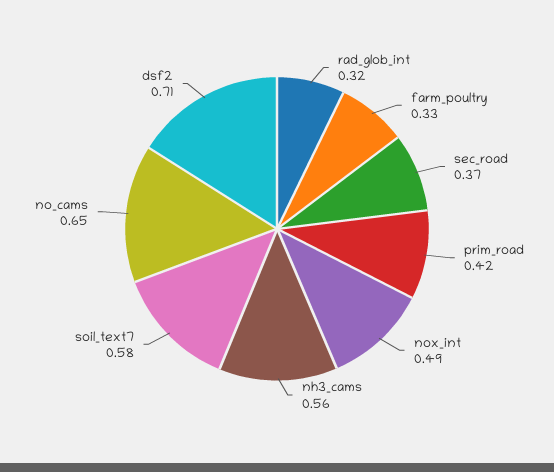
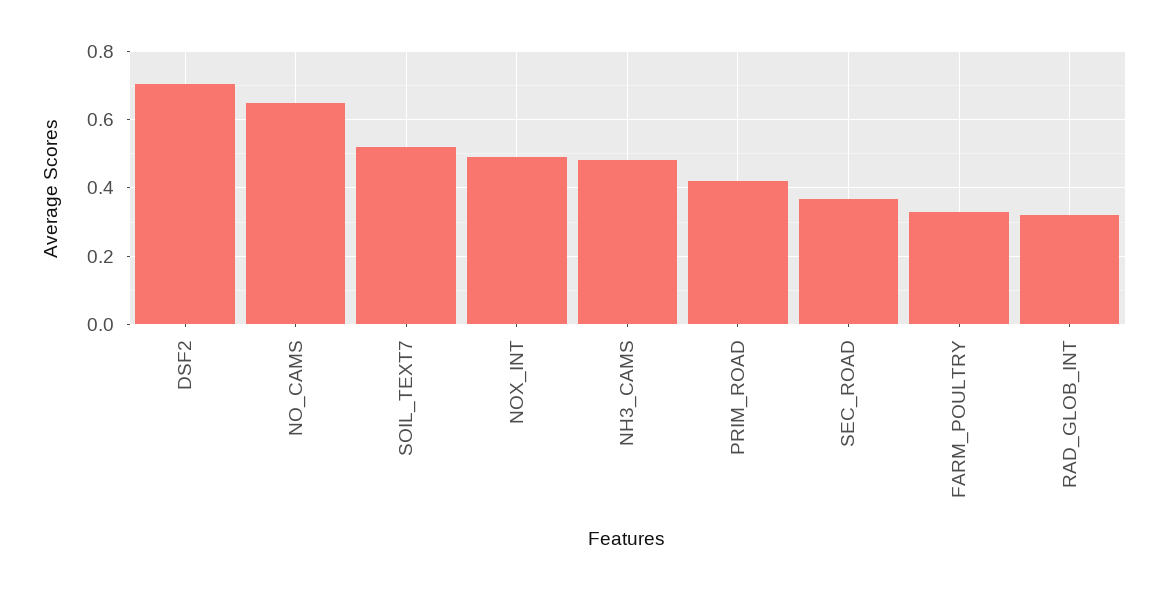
  {
    "rad_glob_int": 0.32,
    "farm_poultry": 0.33,
    "sec_road": 0.37,
    "prim_road": 0.42,
    "nox_int": 0.49,
-   "nh3_cams": 0.56,
+   "nh3_cams": 0.48,
-   "soil_text7": 0.58,
+   "soil_text7": 0.52,
    "no_cams": 0.65,
    "dsf2": 0.71
  }

